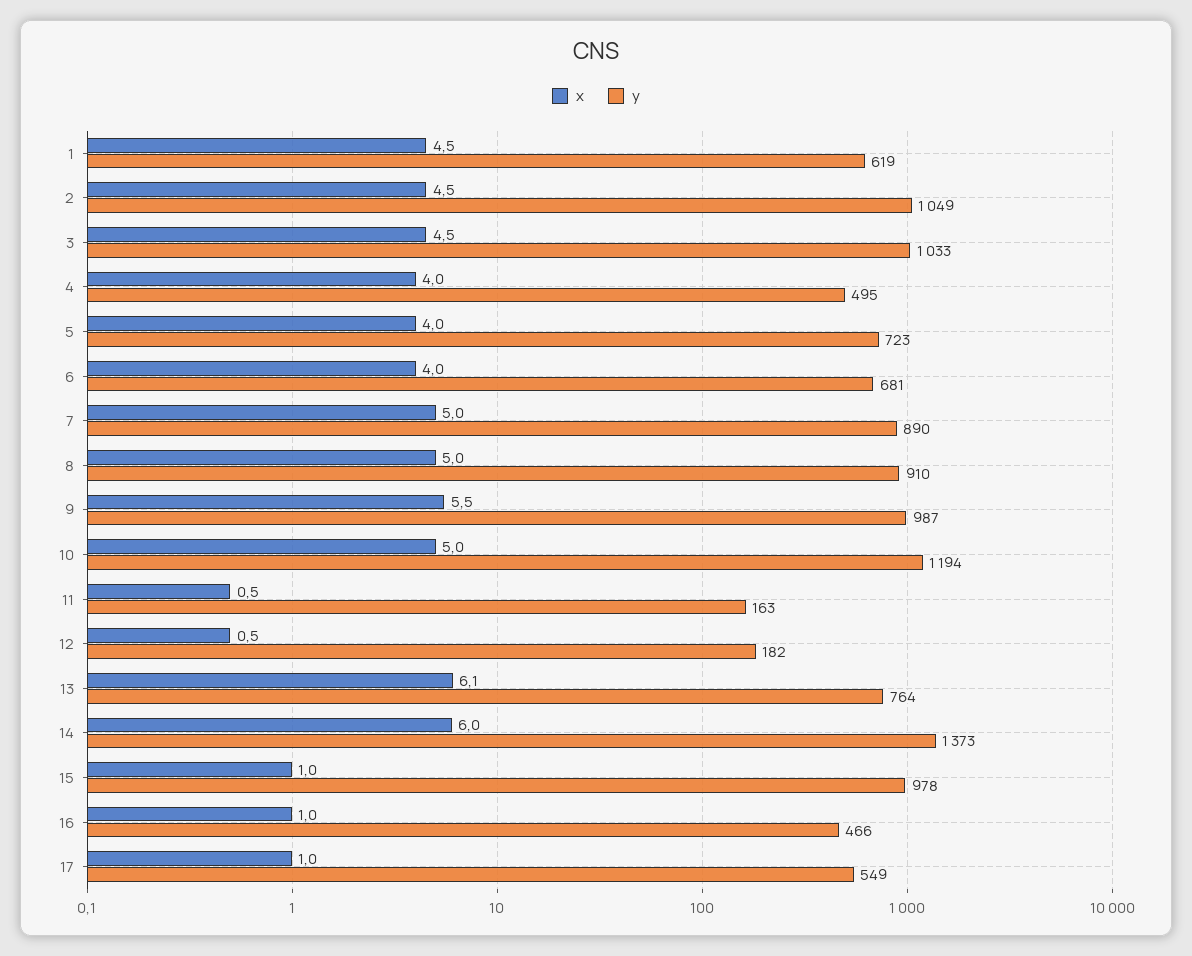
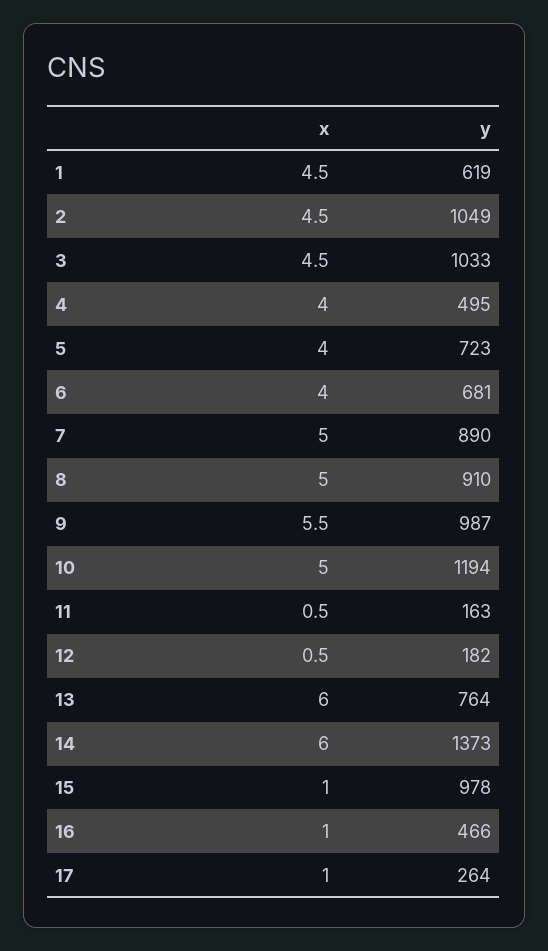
  {
    "x": {
      "1": 4.5,
      "2": 4.5,
      "3": 4.5,
      "4": 4,
      "5": 4,
      "6": 4,
      "7": 5,
      "8": 5,
      "9": 5.5,
      "10": 5,
      "11": 0.5,
      "12": 0.5,
-     "13": 6.1,
+     "13": 6,
      "14": 6,
      "15": 1,
      "16": 1,
      "17": 1
    },
    "y": {
      "1": 619,
      "2": 1049,
      "3": 1033,
      "4": 495,
      "5": 723,
      "6": 681,
      "7": 890,
      "8": 910,
      "9": 987,
      "10": 1194,
      "11": 163,
      "12": 182,
      "13": 764,
      "14": 1373,
      "15": 978,
      "16": 466,
-     "17": 549
+     "17": 264
    }
  }

